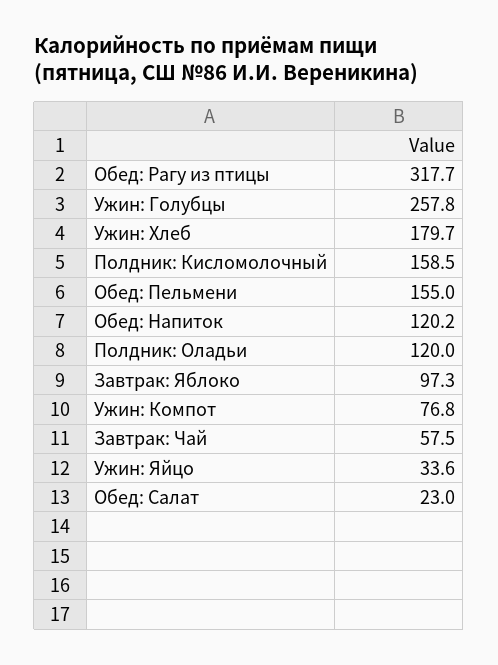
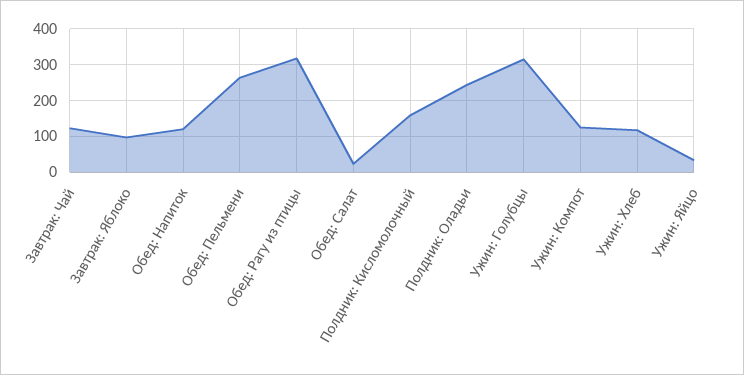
  {
    "Обед: Рагу из птицы": 317.7,
-   "Ужин: Голубцы": 257.8,
+   "Ужин: Голубцы": 320,
-   "Ужин: Хлеб": 179.7,
+   "Ужин: Хлеб": 120,
    "Полдник: Кисломолочный": 158.5,
-   "Обед: Пельмени": 155,
+   "Обед: Пельмени": 260,
    "Обед: Напиток": 120.2,
-   "Полдник: Оладьи": 120,
+   "Полдник: Оладьи": 240,
    "Завтрак: Яблоко": 97.3,
-   "Ужин: Компот": 76.8,
+   "Ужин: Компот": 120,
-   "Завтрак: Чай": 57.5,
+   "Завтрак: Чай": 120,
    "Ужин: Яйцо": 33.6,
    "Обед: Салат": 23
  }

